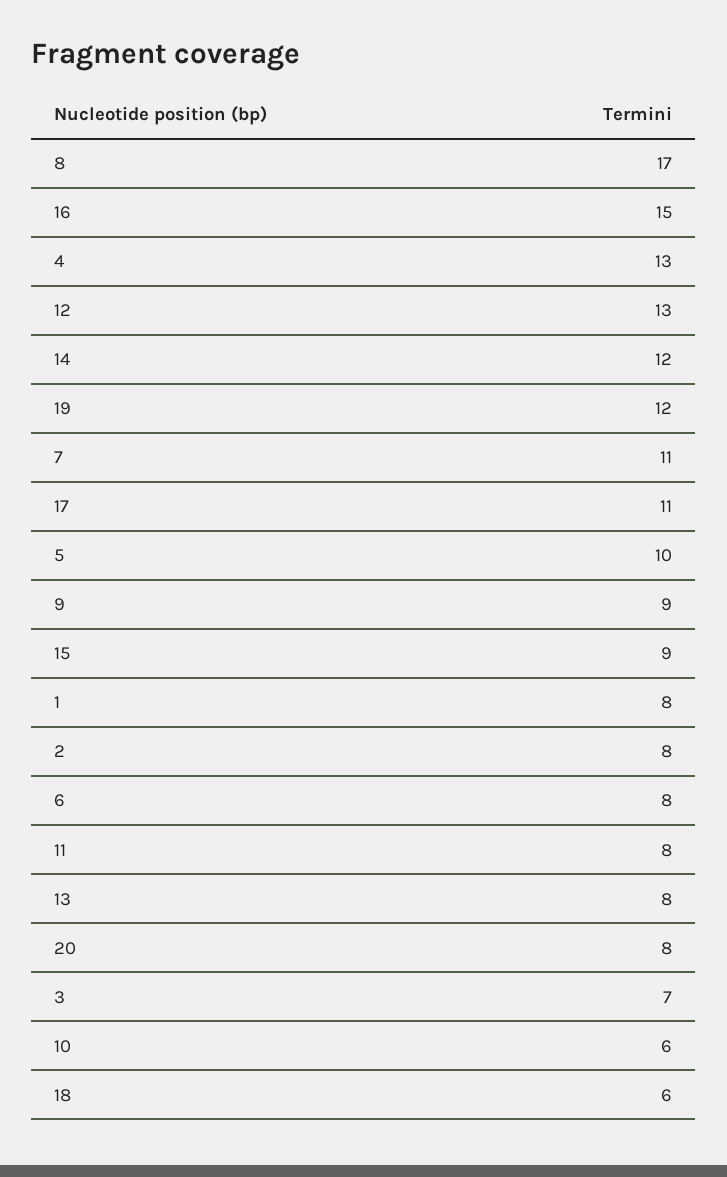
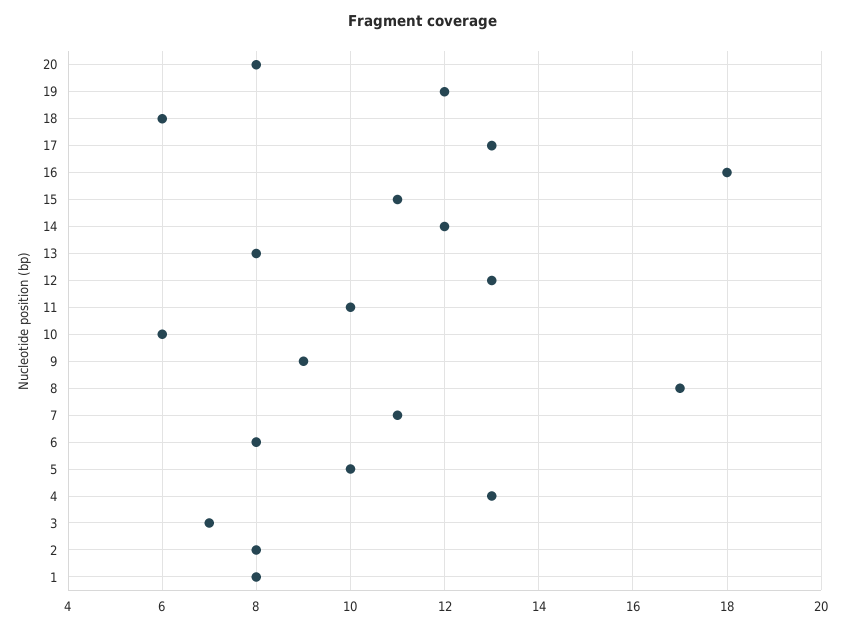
  {
    "8": 17,
-   "16": 15,
+   "16": 18,
    "4": 13,
    "12": 13,
    "14": 12,
    "19": 12,
    "7": 11,
-   "17": 11,
+   "17": 13,
    "5": 10,
    "9": 9,
-   "15": 9,
+   "15": 11,
    "1": 8,
    "2": 8,
    "6": 8,
-   "11": 8,
+   "11": 10,
    "13": 8,
    "20": 8,
    "3": 7,
    "10": 6,
    "18": 6
  }

